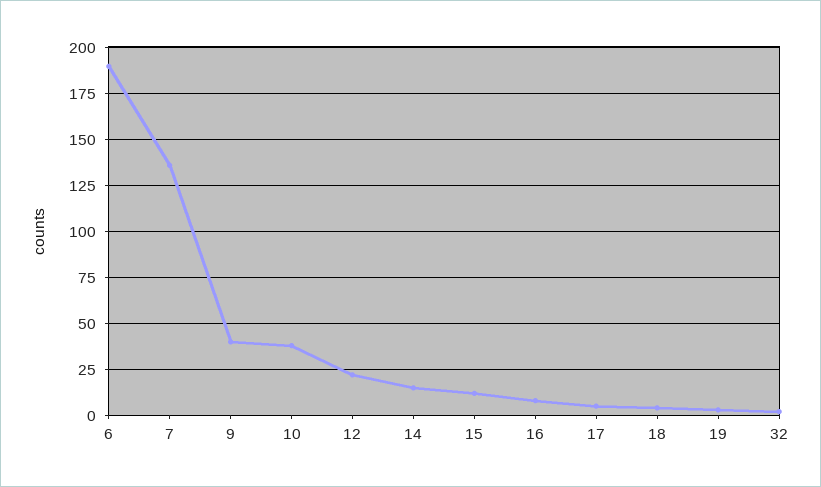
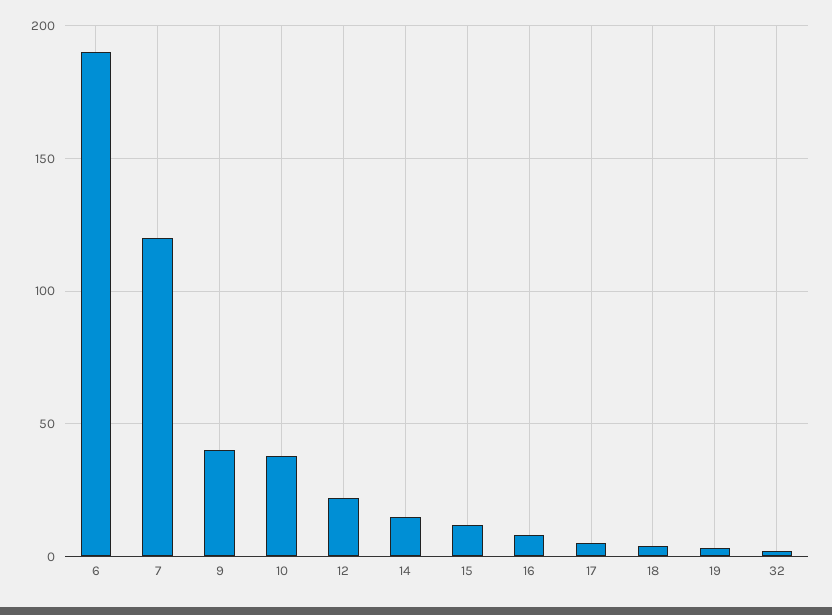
  {
    "6": 190,
-   "7": 135,
+   "7": 120,
    "9": 40,
    "10": 40,
    "12": 20,
    "14": 15,
    "15": 10,
    "16": 10,
    "17": 5,
    "18": 5,
    "19": 5,
    "32": 0
  }

